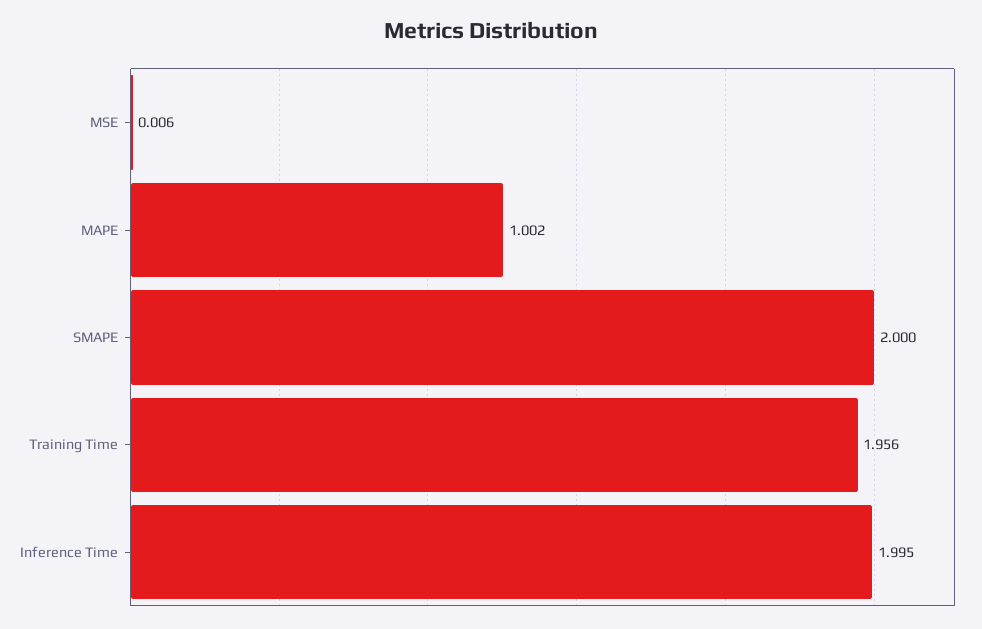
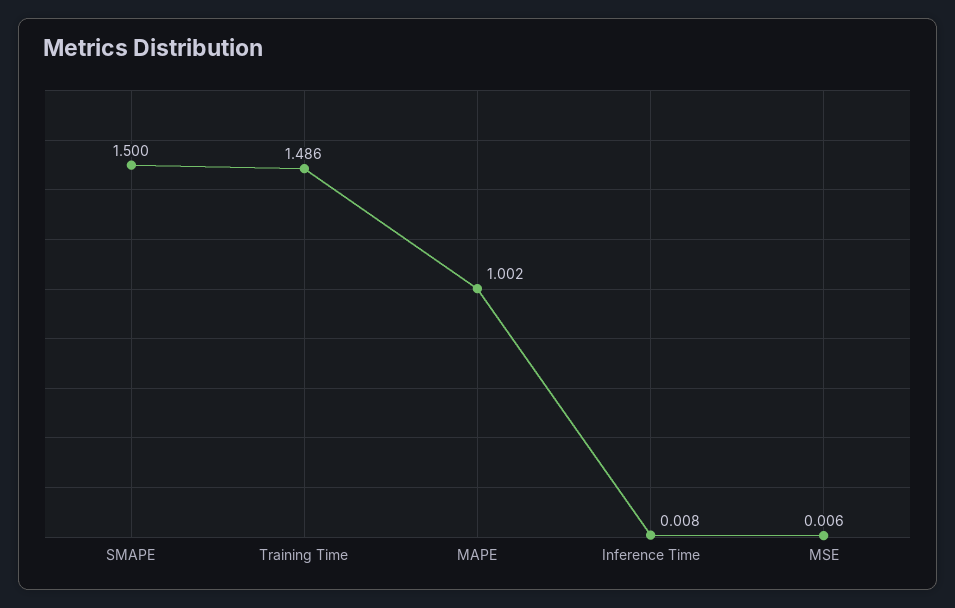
  {
    "MSE": 0.006,
    "MAPE": 1.002,
-   "SMAPE": 2,
+   "SMAPE": 1.5,
-   "Training Time": 1.956,
+   "Training Time": 1.486,
-   "Inference Time": 1.995
+   "Inference Time": 0.008
  }

